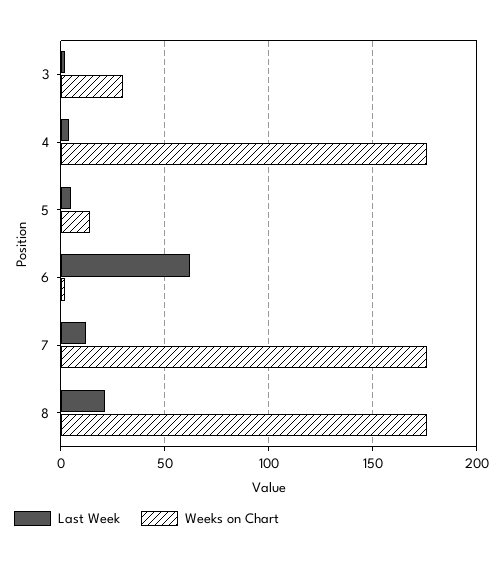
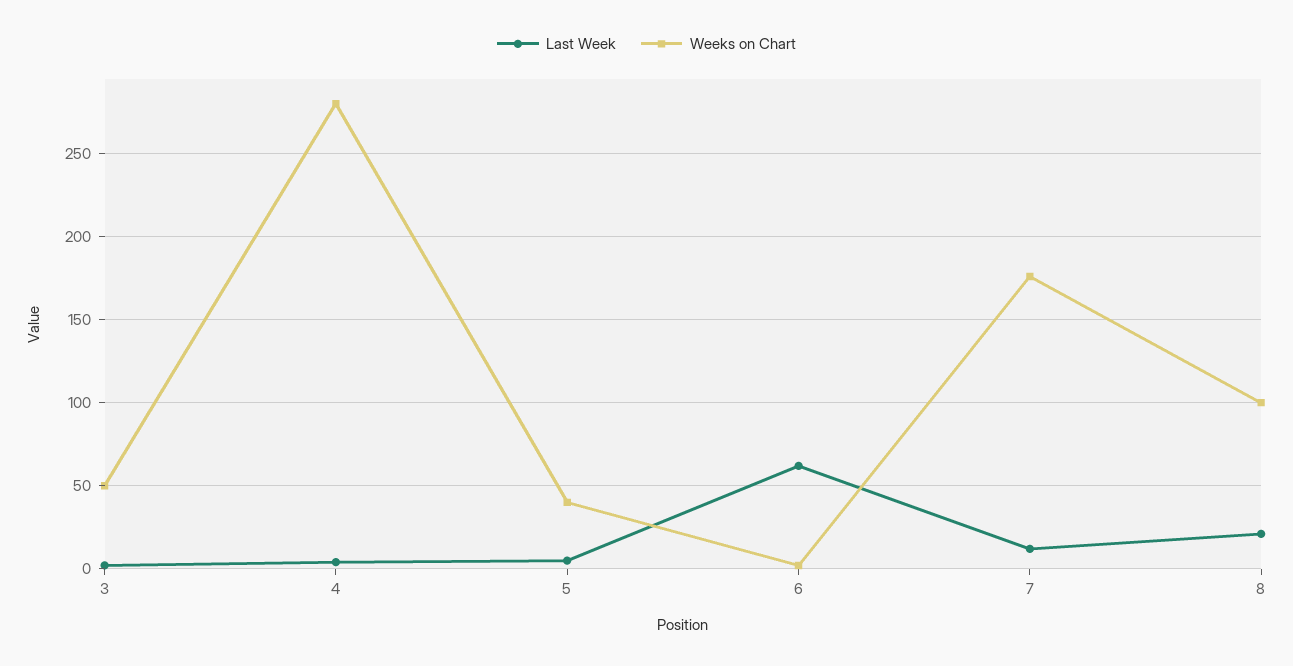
  {
    "Last Week": {
      "3": 0,
      "4": 5,
      "5": 5,
      "6": 60,
      "7": 10,
      "8": 20
    },
    "Weeks on Chart": {
-     "3": 30,
+     "3": 50,
-     "4": 175,
+     "4": 280,
-     "5": 15,
+     "5": 40,
      "6": 0,
      "7": 175,
-     "8": 175
+     "8": 100
    }
  }

